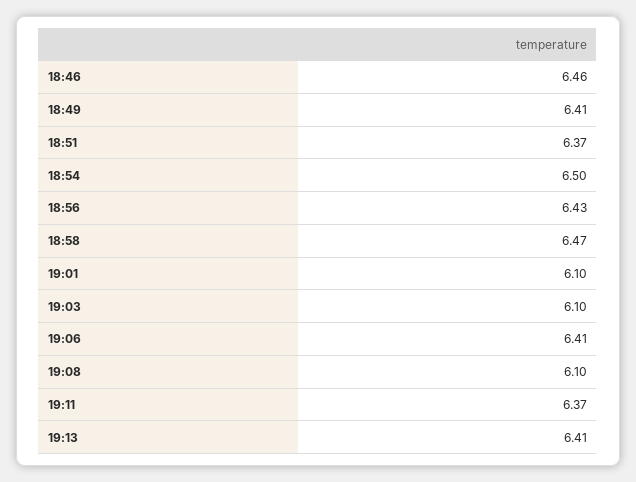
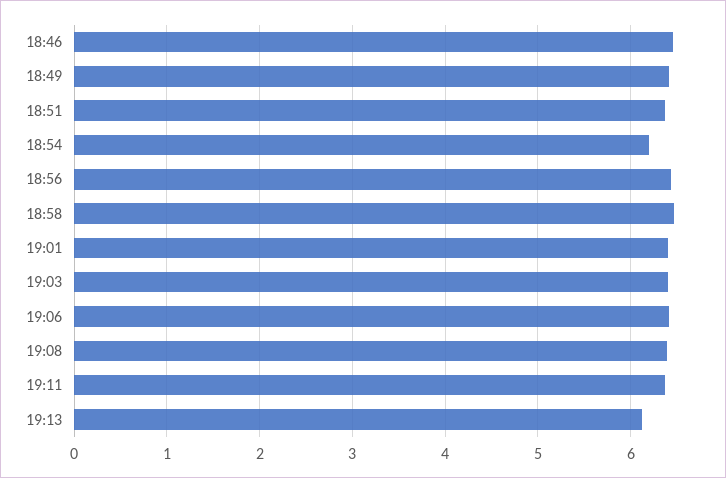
  {
    "18:46": 6.46,
    "18:49": 6.41,
    "18:51": 6.37,
-   "18:54": 6.5,
+   "18:54": 6.2,
    "18:56": 6.43,
    "18:58": 6.47,
-   "19:01": 6.1,
+   "19:01": 6.4,
-   "19:03": 6.1,
+   "19:03": 6.4,
    "19:06": 6.41,
-   "19:08": 6.1,
+   "19:08": 6.4,
    "19:11": 6.37,
-   "19:13": 6.41
+   "19:13": 6.1
  }

